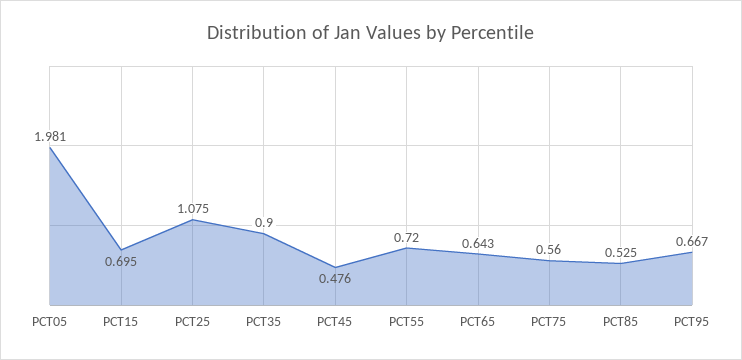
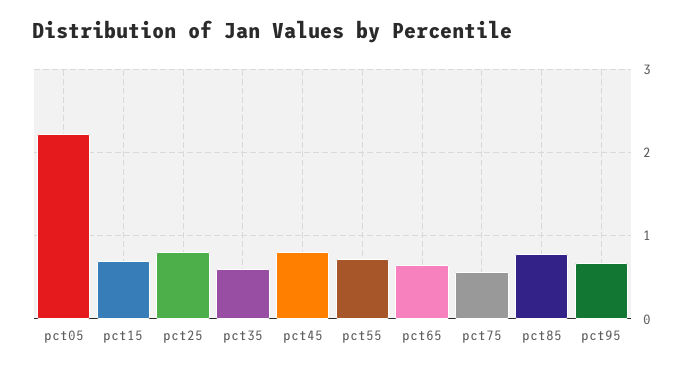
  {
-   "PCT05": 1.981,
+   "PCT05": 2.2,
    "PCT15": 0.695,
-   "PCT25": 1.075,
+   "PCT25": 0.8,
-   "PCT35": 0.9,
+   "PCT35": 0.6,
-   "PCT45": 0.476,
+   "PCT45": 0.8,
    "PCT55": 0.72,
    "PCT65": 0.643,
    "PCT75": 0.56,
-   "PCT85": 0.525,
+   "PCT85": 0.8,
    "PCT95": 0.667
  }

